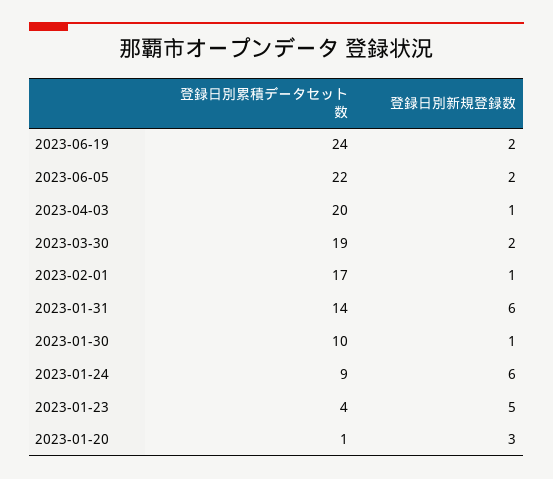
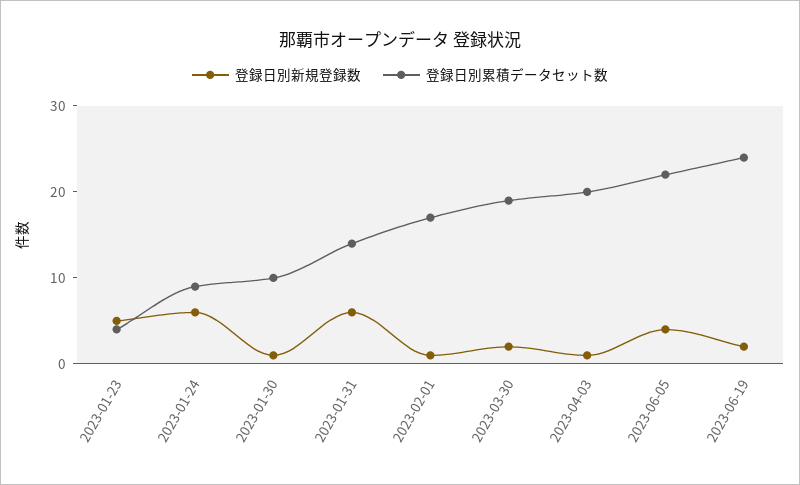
  {
    "登録日別累積データセット数": {
      "2023-06-19": 24,
      "2023-06-05": 22,
      "2023-04-03": 20,
      "2023-03-30": 19,
      "2023-02-01": 17,
      "2023-01-31": 14,
      "2023-01-30": 10,
      "2023-01-24": 9,
-     "2023-01-23": 4,
+     "2023-01-23": 4
-     "2023-01-20": 1
    },
    "登録日別新規登録数": {
      "2023-06-19": 2,
-     "2023-06-05": 2,
+     "2023-06-05": 4,
      "2023-04-03": 1,
      "2023-03-30": 2,
      "2023-02-01": 1,
      "2023-01-31": 6,
      "2023-01-30": 1,
      "2023-01-24": 6,
-     "2023-01-23": 5,
+     "2023-01-23": 5
-     "2023-01-20": 3
    }
  }

